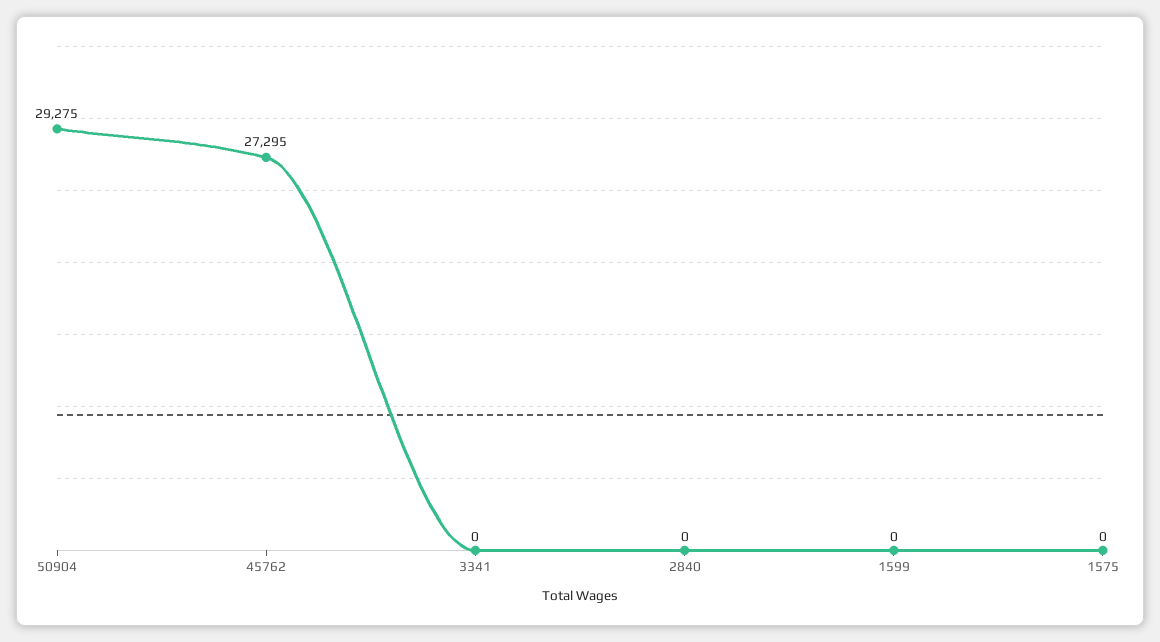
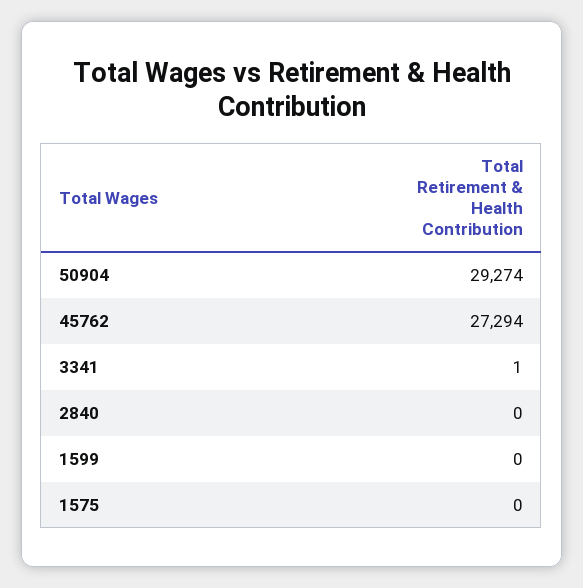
  {
-   "50904": 29275,
+   "50904": 29274,
-   "45762": 27295,
+   "45762": 27294,
-   "3341": 0,
+   "3341": 1,
    "2840": 0,
    "1599": 0,
    "1575": 0
  }

